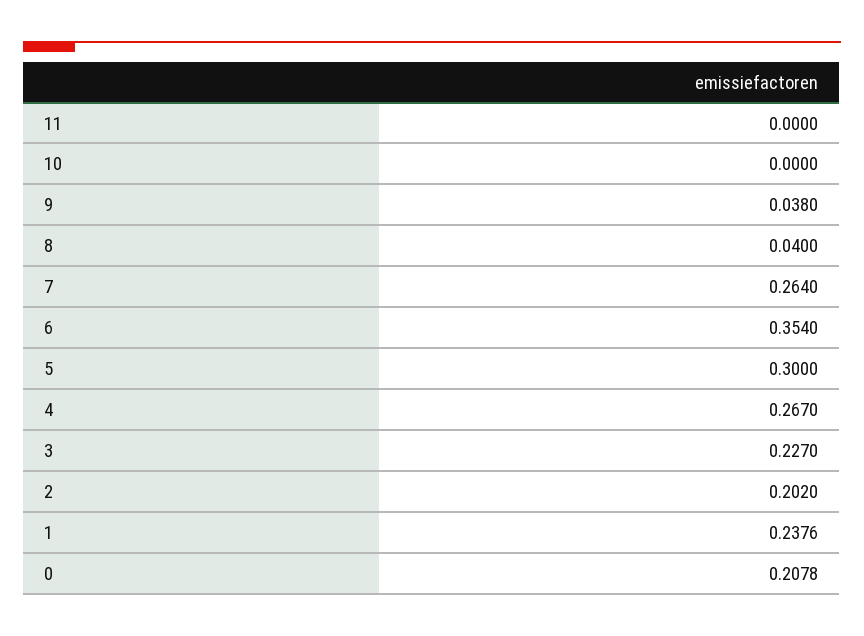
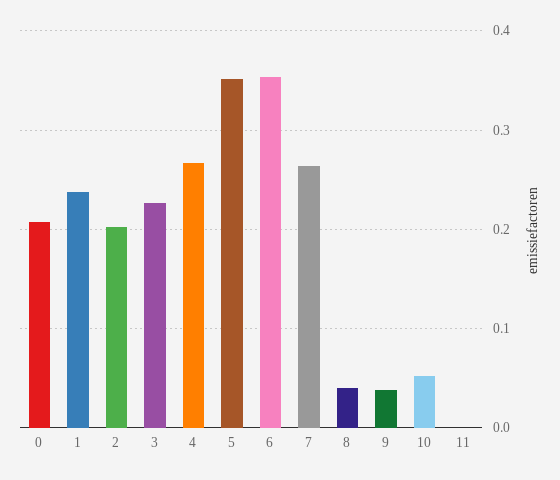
  {
    "11": 0,
-   "10": 0,
+   "10": 0.05,
    "9": 0.038,
    "8": 0.04,
    "7": 0.264,
    "6": 0.354,
-   "5": 0.3,
+   "5": 0.35,
    "4": 0.267,
    "3": 0.227,
    "2": 0.202,
    "1": 0.2376,
    "0": 0.2078
  }

